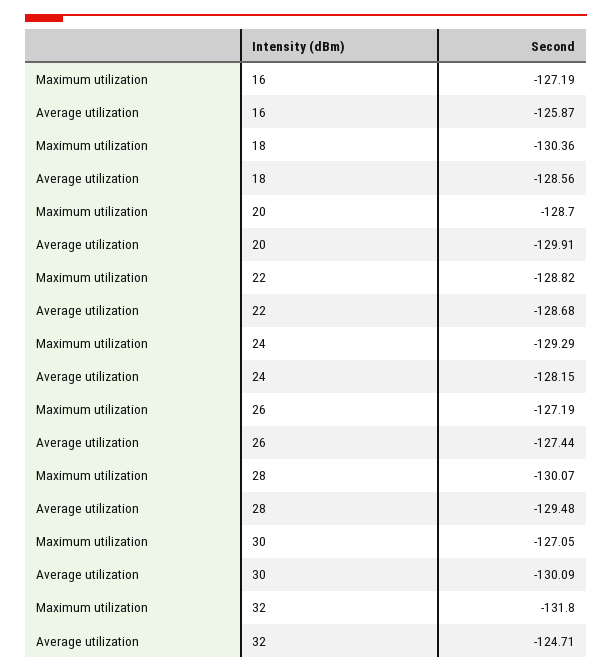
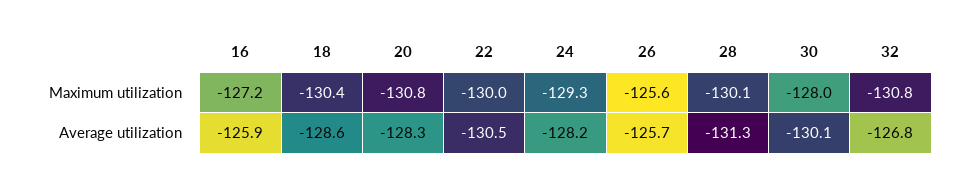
  {
    "Maximum utilization": {
      "16": -127.19,
      "18": -130.36,
-     "20": -128.7,
+     "20": -130.8,
-     "22": -128.82,
+     "22": -130,
      "24": -129.29,
-     "26": -127.19,
+     "26": -125.6,
      "28": -130.07,
-     "30": -127.05,
+     "30": -128,
-     "32": -131.8
+     "32": -130.8
    },
    "Average utilization": {
      "16": -125.87,
      "18": -128.56,
-     "20": -129.91,
+     "20": -128.3,
-     "22": -128.68,
+     "22": -130.5,
      "24": -128.15,
-     "26": -127.44,
+     "26": -125.7,
-     "28": -129.48,
+     "28": -131.3,
      "30": -130.09,
-     "32": -124.71
+     "32": -126.8
    }
  }

